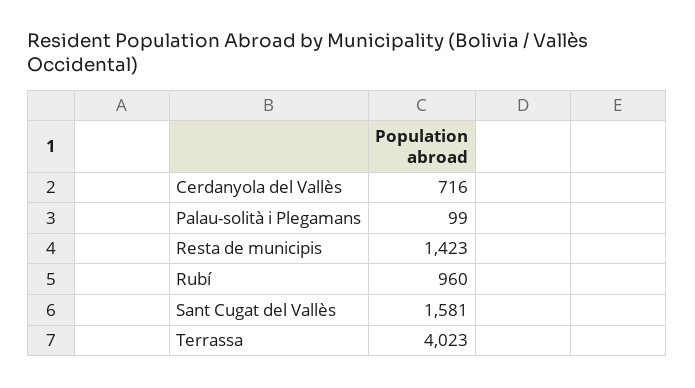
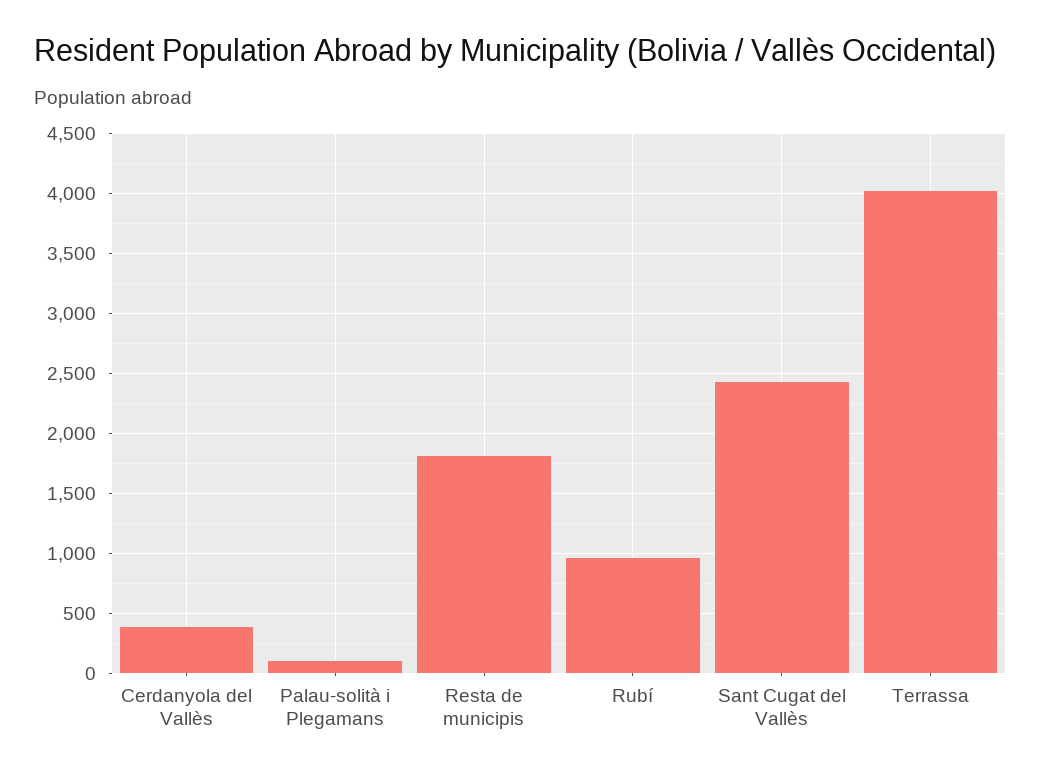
  {
-   "Cerdanyola del Vallès": 716,
+   "Cerdanyola del Vallès": 400,
    "Palau-solità i Plegamans": 99,
-   "Resta de municipis": 1423,
+   "Resta de municipis": 1800,
    "Rubí": 960,
-   "Sant Cugat del Vallès": 1581,
+   "Sant Cugat del Vallès": 2400,
    "Terrassa": 4023
  }

